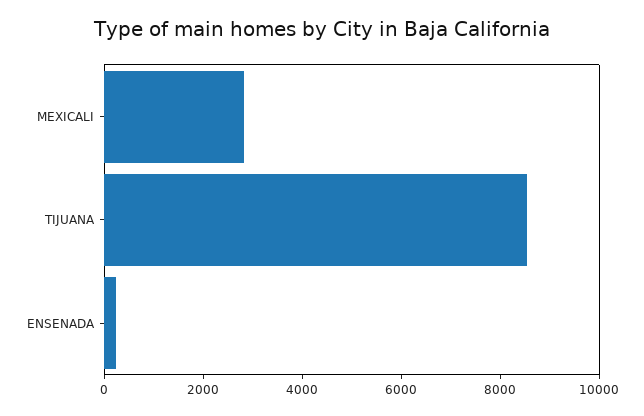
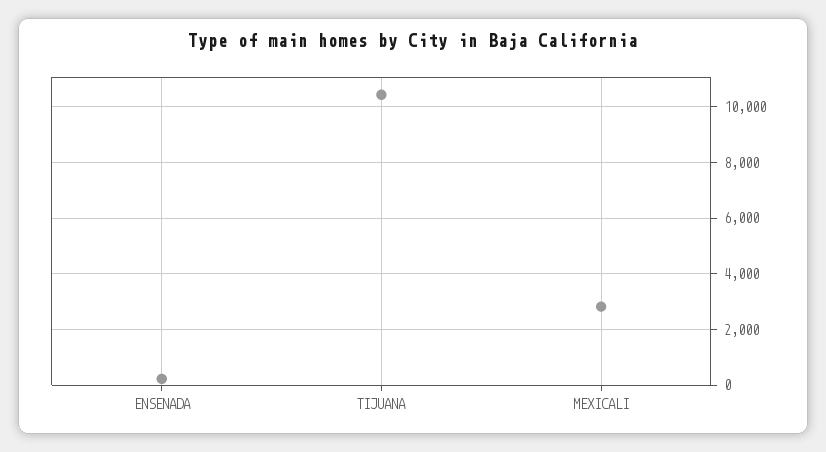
  {
    "MEXICALI": 2750,
-   "TIJUANA": 8500,
+   "TIJUANA": 10500,
    "ENSENADA": 250
  }

